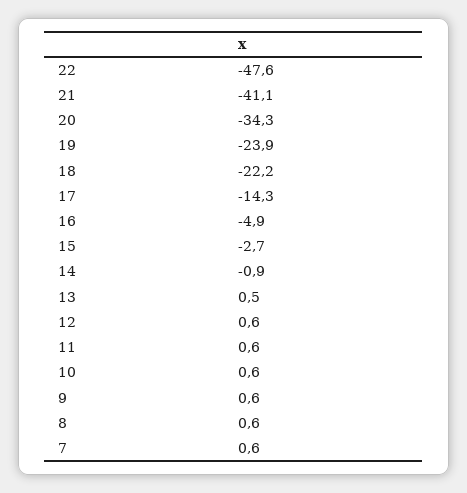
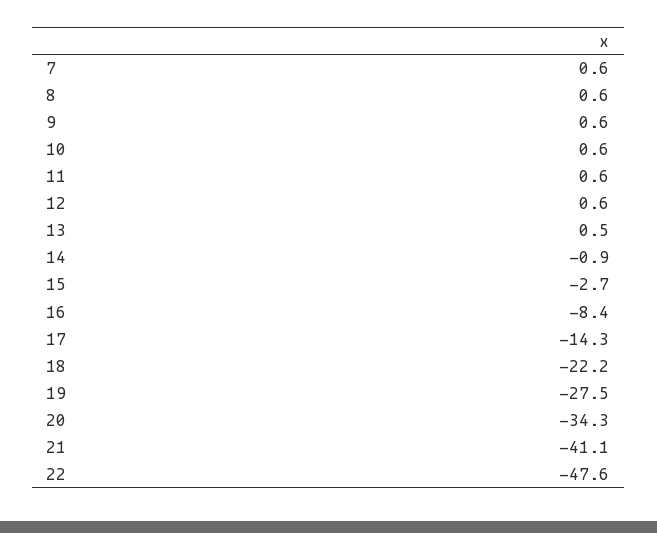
  {
    "22": -47.6,
    "21": -41.1,
    "20": -34.3,
-   "19": -23.9,
+   "19": -27.5,
    "18": -22.2,
    "17": -14.3,
-   "16": -4.9,
+   "16": -8.4,
    "15": -2.7,
    "14": -0.9,
    "13": 0.5,
    "12": 0.6,
    "11": 0.6,
    "10": 0.6,
    "9": 0.6,
    "8": 0.6,
    "7": 0.6
  }

